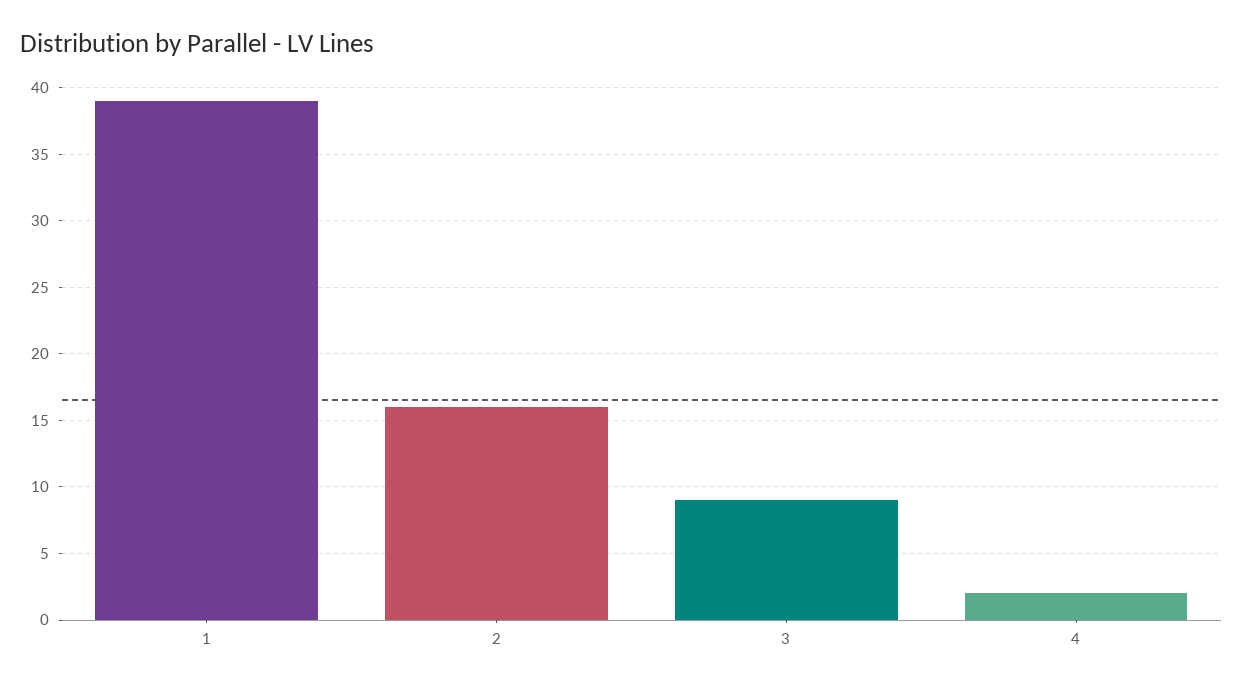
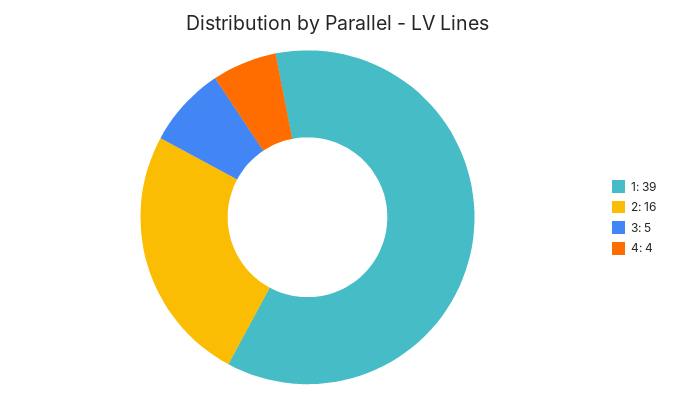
  {
    "1": 39,
    "2": 16,
-   "3": 9,
+   "3": 5,
-   "4": 2
+   "4": 4
  }

